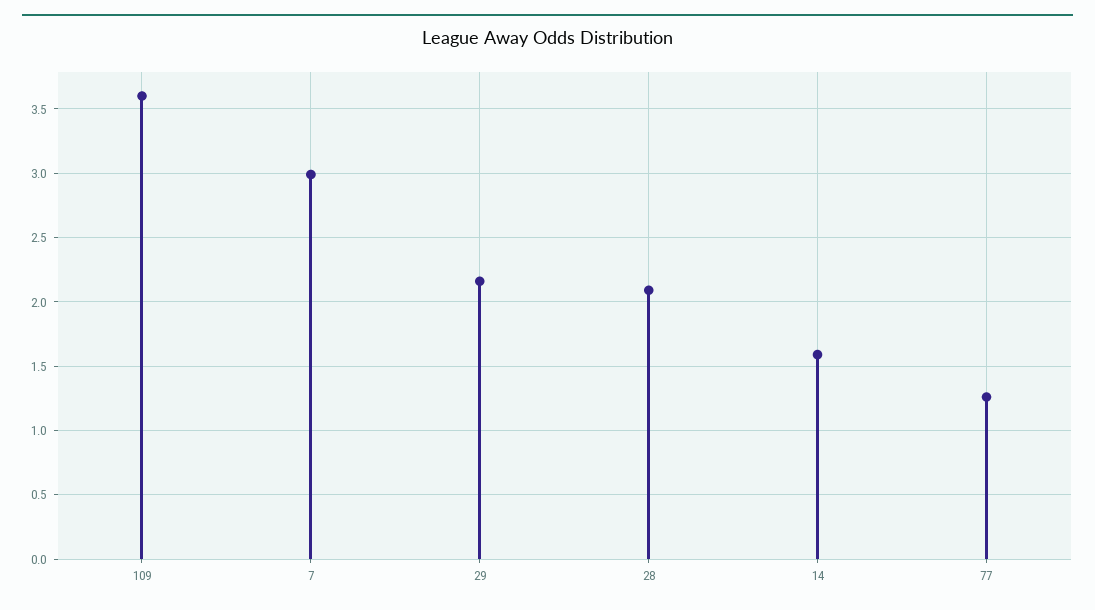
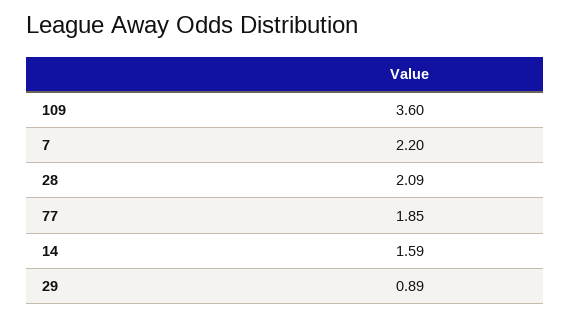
  {
    "109": 3.6,
-   "7": 3,
+   "7": 2.2,
-   "29": 2.15,
+   "29": 0.89,
    "28": 2.09,
    "14": 1.59,
-   "77": 1.25
+   "77": 1.85
  }

